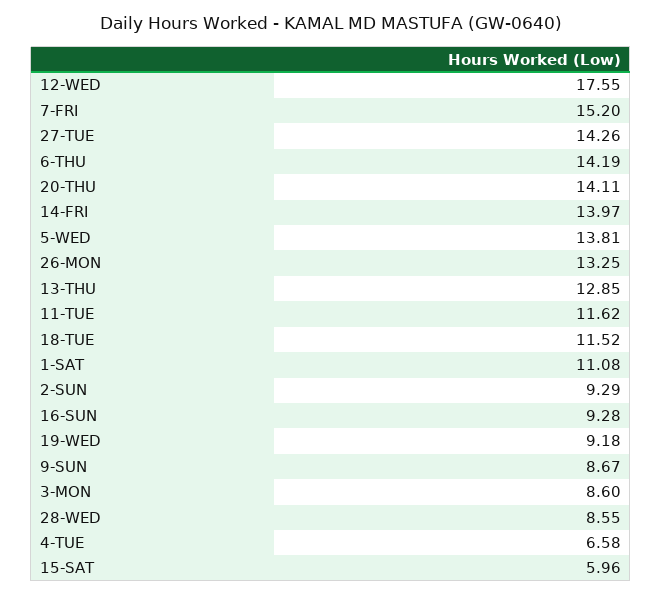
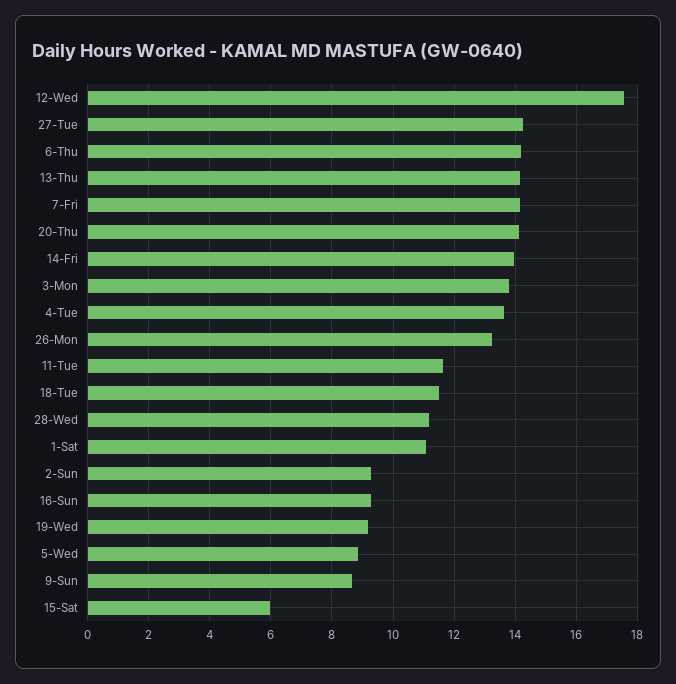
  {
    "12-WED": 17.55,
-   "7-FRI": 15.2,
+   "7-FRI": 14.2,
    "27-TUE": 14.26,
    "6-THU": 14.19,
    "20-THU": 14.11,
    "14-FRI": 13.97,
-   "5-WED": 13.81,
+   "5-WED": 8.8,
    "26-MON": 13.25,
-   "13-THU": 12.85,
+   "13-THU": 14.2,
    "11-TUE": 11.62,
    "18-TUE": 11.52,
    "1-SAT": 11.08,
    "2-SUN": 9.29,
    "16-SUN": 9.28,
    "19-WED": 9.18,
    "9-SUN": 8.67,
-   "3-MON": 8.6,
+   "3-MON": 13.8,
-   "28-WED": 8.55,
+   "28-WED": 11.2,
-   "4-TUE": 6.58,
+   "4-TUE": 13.6,
    "15-SAT": 5.96
  }

